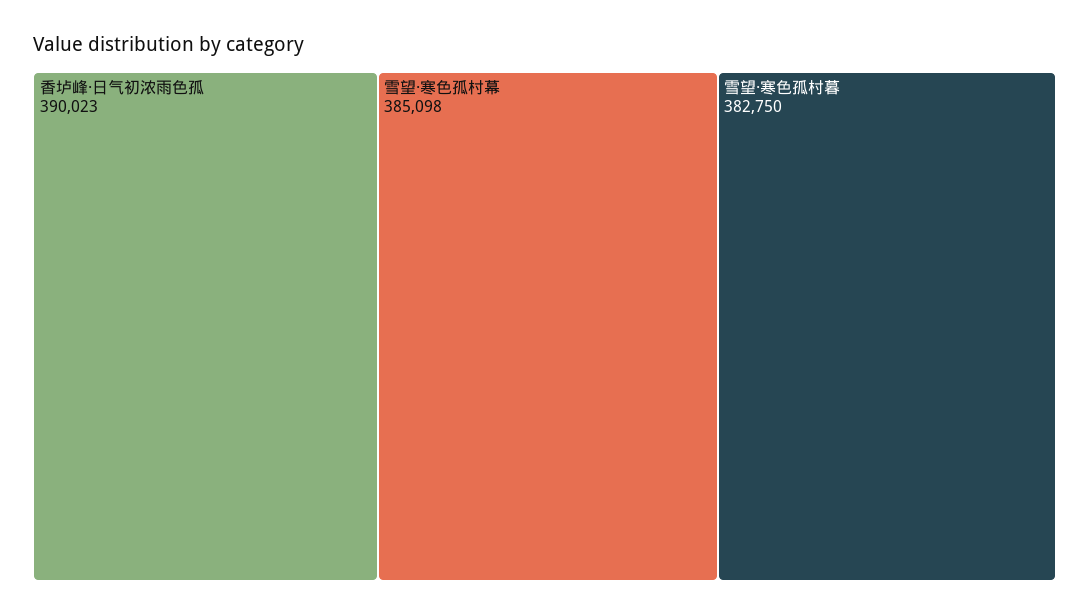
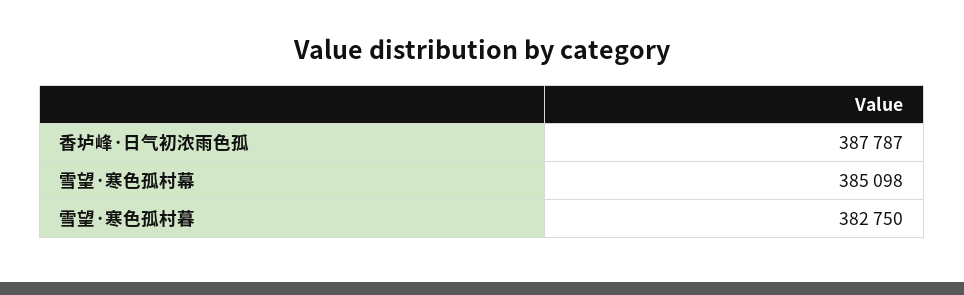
  {
-   "香垆峰·日气初浓雨色孤": 390023,
+   "香垆峰·日气初浓雨色孤": 387787,
    "雪望·寒色孤村幕": 385098,
    "雪望·寒色孤村暮": 382750
  }

